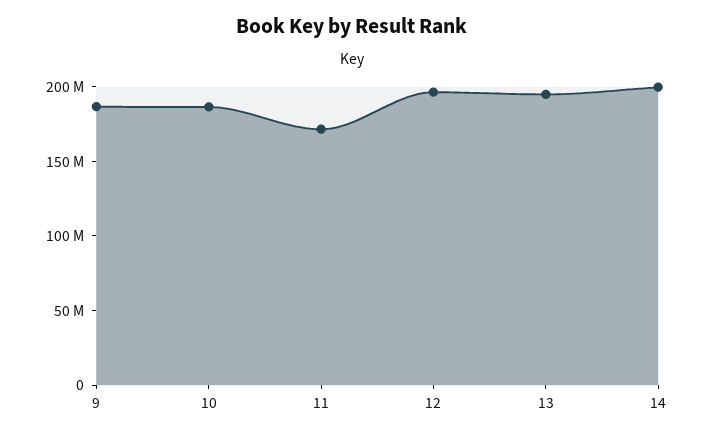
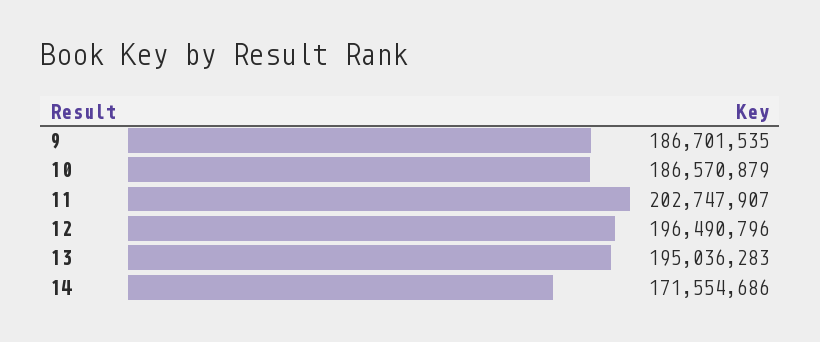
  {
    "9": 186701535,
    "10": 186570879,
-   "11": 170000000,
+   "11": 202747907,
    "12": 196490796,
    "13": 195036283,
-   "14": 200000000
+   "14": 171554686
  }

